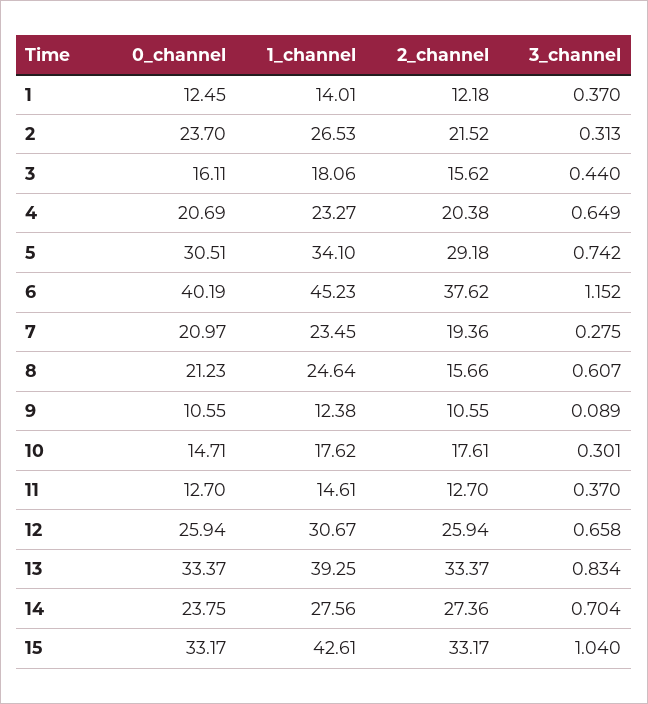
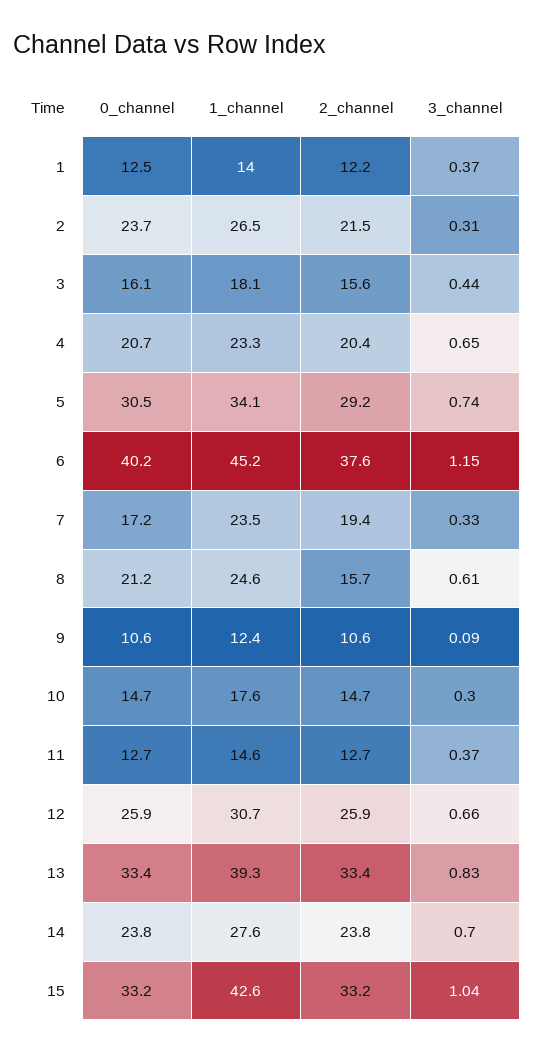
  {
    "0_channel": {
      "1": 12.45,
      "2": 23.7,
      "3": 16.11,
      "4": 20.69,
      "5": 30.51,
      "6": 40.19,
-     "7": 20.97,
+     "7": 17.2,
      "8": 21.23,
      "9": 10.55,
      "10": 14.71,
      "11": 12.7,
      "12": 25.94,
      "13": 33.37,
      "14": 23.75,
      "15": 33.17
    },
    "1_channel": {
      "1": 14.01,
      "2": 26.53,
      "3": 18.06,
      "4": 23.27,
      "5": 34.1,
      "6": 45.23,
      "7": 23.45,
      "8": 24.64,
      "9": 12.38,
      "10": 17.62,
      "11": 14.61,
      "12": 30.67,
      "13": 39.25,
      "14": 27.56,
      "15": 42.61
    },
    "2_channel": {
      "1": 12.18,
      "2": 21.52,
      "3": 15.62,
      "4": 20.38,
      "5": 29.18,
      "6": 37.62,
      "7": 19.36,
      "8": 15.66,
      "9": 10.55,
-     "10": 17.61,
+     "10": 14.7,
      "11": 12.7,
      "12": 25.94,
      "13": 33.37,
-     "14": 27.36,
+     "14": 23.8,
      "15": 33.17
    },
    "3_channel": {
      "1": 0.37,
      "2": 0.313,
      "3": 0.44,
      "4": 0.649,
      "5": 0.742,
      "6": 1.152,
-     "7": 0.275,
+     "7": 0.33,
      "8": 0.607,
      "9": 0.089,
      "10": 0.301,
      "11": 0.37,
      "12": 0.658,
      "13": 0.834,
      "14": 0.704,
      "15": 1.04
    }
  }

